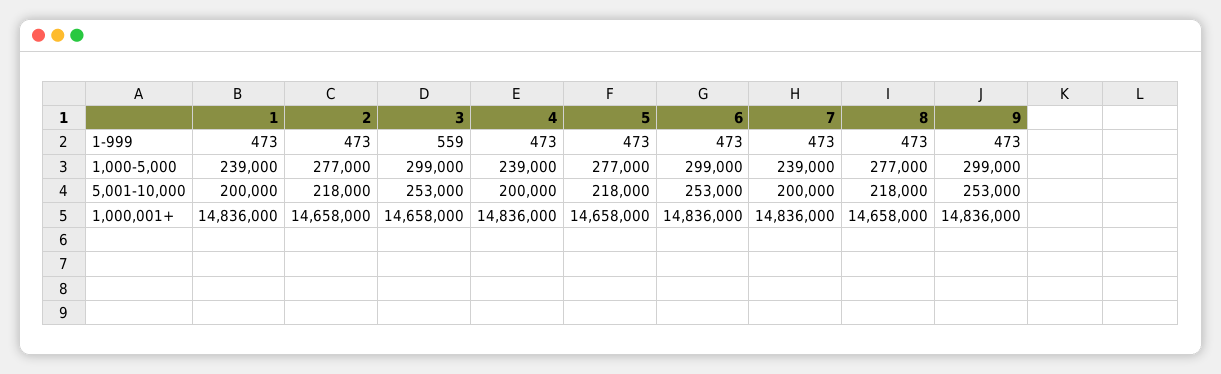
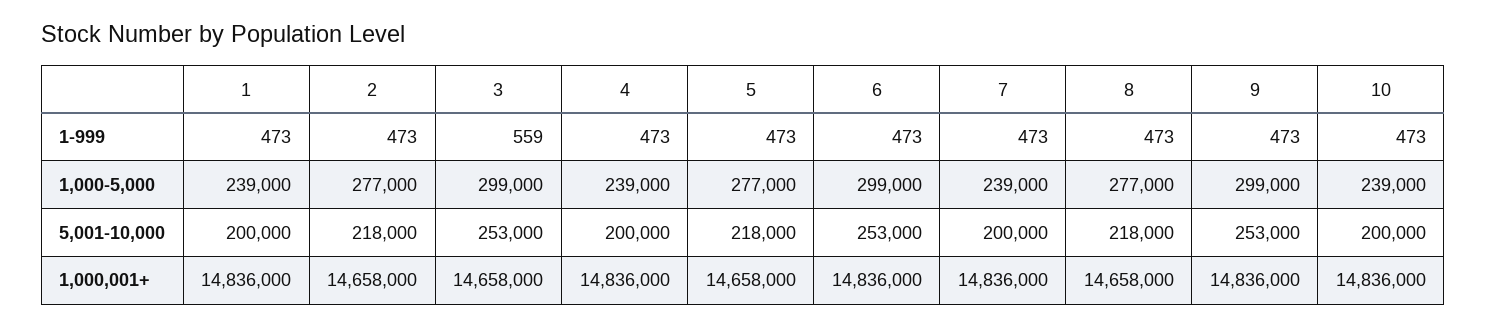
  {
    "1": {
      "1-999": 473,
      "1,000-5,000": 239000,
      "5,001-10,000": 200000,
      "1,000,001+": 14836000
    },
    "2": {
      "1-999": 473,
      "1,000-5,000": 277000,
      "5,001-10,000": 218000,
      "1,000,001+": 14658000
    },
    "3": {
      "1-999": 559,
      "1,000-5,000": 299000,
      "5,001-10,000": 253000,
      "1,000,001+": 14658000
    },
    "4": {
      "1-999": 473,
      "1,000-5,000": 239000,
      "5,001-10,000": 200000,
      "1,000,001+": 14836000
    },
    "5": {
      "1-999": 473,
      "1,000-5,000": 277000,
      "5,001-10,000": 218000,
      "1,000,001+": 14658000
    },
    "6": {
      "1-999": 473,
      "1,000-5,000": 299000,
      "5,001-10,000": 253000,
      "1,000,001+": 14836000
    },
    "7": {
      "1-999": 473,
      "1,000-5,000": 239000,
      "5,001-10,000": 200000,
      "1,000,001+": 14836000
    },
    "8": {
      "1-999": 473,
      "1,000-5,000": 277000,
      "5,001-10,000": 218000,
      "1,000,001+": 14658000
    },
    "9": {
      "1-999": 473,
      "1,000-5,000": 299000,
      "5,001-10,000": 253000,
      "1,000,001+": 14836000
-   }
+   },
+   "10": {
+     "1-999": 473,
+     "1,000-5,000": 239000,
+     "5,001-10,000": 200000,
+     "1,000,001+": 14836000
+   }
  }

